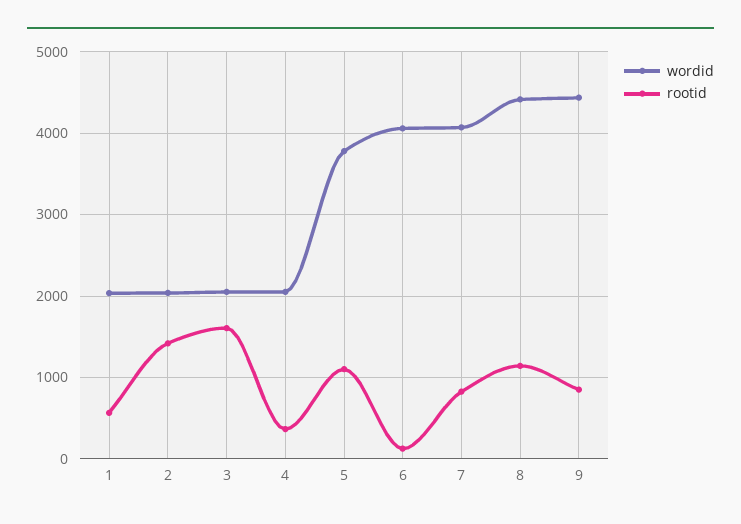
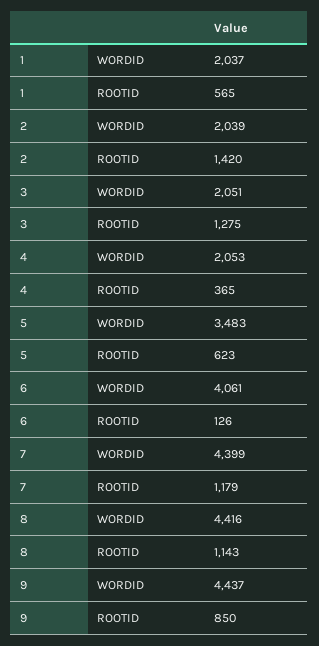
  {
    "wordid": {
      "1": 2037,
      "2": 2039,
      "3": 2051,
      "4": 2053,
-     "5": 3800,
+     "5": 3483,
      "6": 4061,
-     "7": 4100,
+     "7": 4399,
      "8": 4416,
      "9": 4437
    },
    "rootid": {
      "1": 565,
      "2": 1420,
-     "3": 1600,
+     "3": 1275,
      "4": 365,
-     "5": 1100,
+     "5": 623,
      "6": 126,
-     "7": 800,
+     "7": 1179,
      "8": 1143,
      "9": 850
    }
  }

